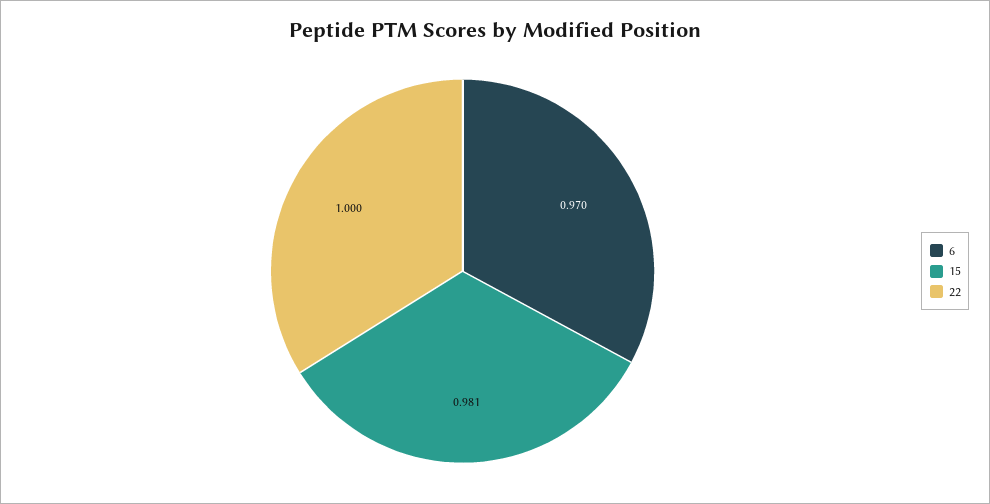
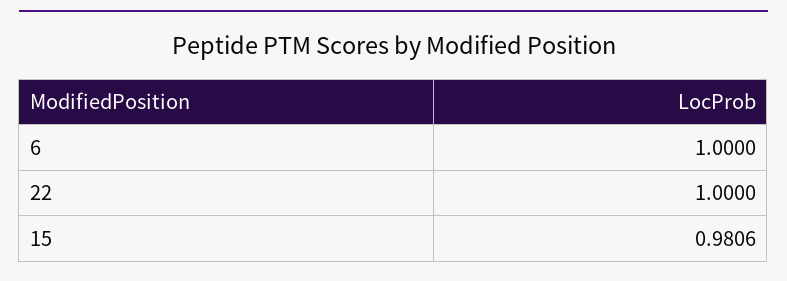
  {
-   "6": 0.97,
+   "6": 1,
    "15": 0.9806,
    "22": 1
  }

